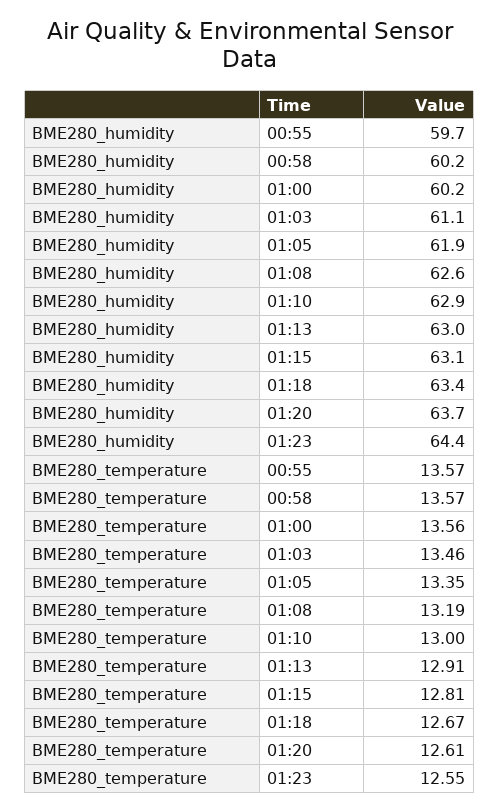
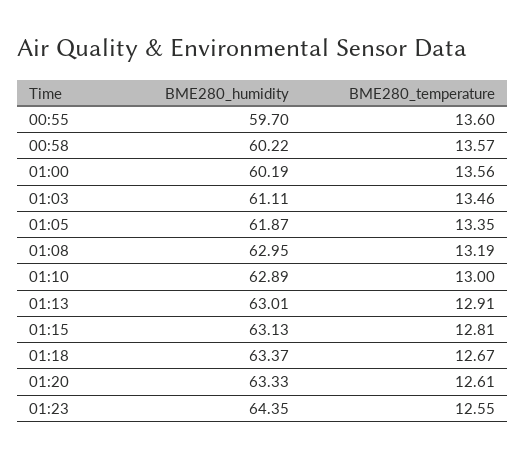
  {
    "BME280_humidity": {
      "00:55": 59.7,
      "00:58": 60.22,
      "01:00": 60.19,
      "01:03": 61.11,
      "01:05": 61.87,
-     "01:08": 62.6,
+     "01:08": 62.95,
      "01:10": 62.89,
      "01:13": 63.01,
      "01:15": 63.13,
      "01:18": 63.37,
-     "01:20": 63.7,
+     "01:20": 63.33,
      "01:23": 64.35
    },
    "BME280_temperature": {
-     "00:55": 13.57,
+     "00:55": 13.6,
      "00:58": 13.57,
      "01:00": 13.56,
      "01:03": 13.46,
      "01:05": 13.35,
      "01:08": 13.19,
      "01:10": 13,
      "01:13": 12.91,
      "01:15": 12.81,
      "01:18": 12.67,
      "01:20": 12.61,
      "01:23": 12.55
    }
  }

